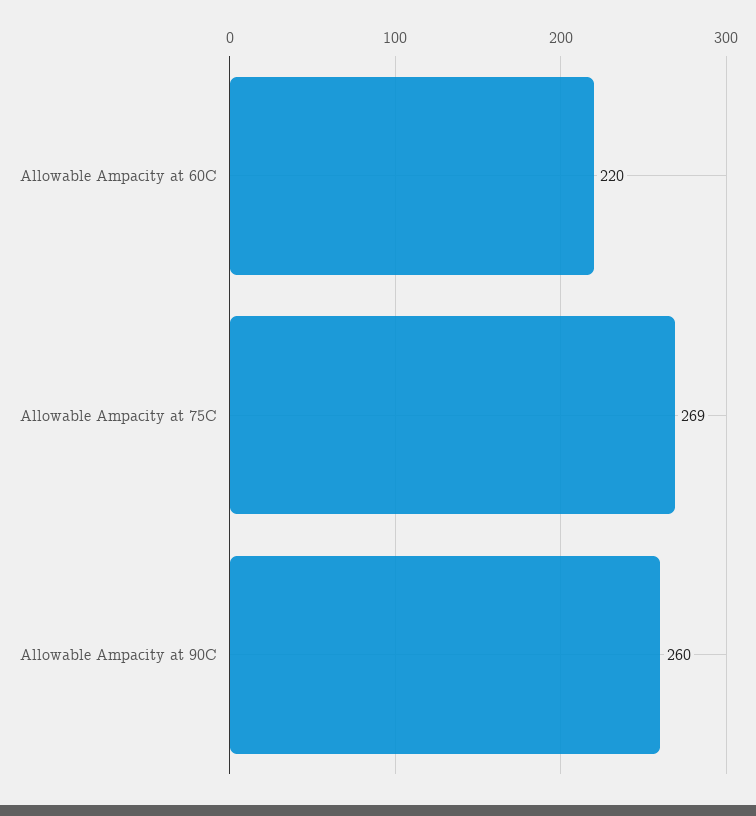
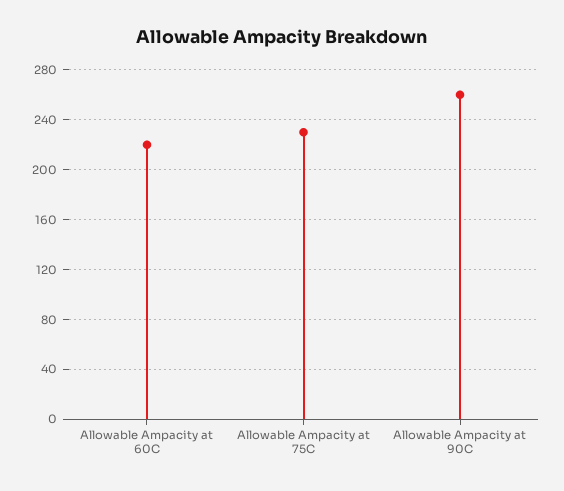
  {
    "Allowable Ampacity at 60C": 220,
-   "Allowable Ampacity at 75C": 269,
+   "Allowable Ampacity at 75C": 230,
    "Allowable Ampacity at 90C": 260
  }

